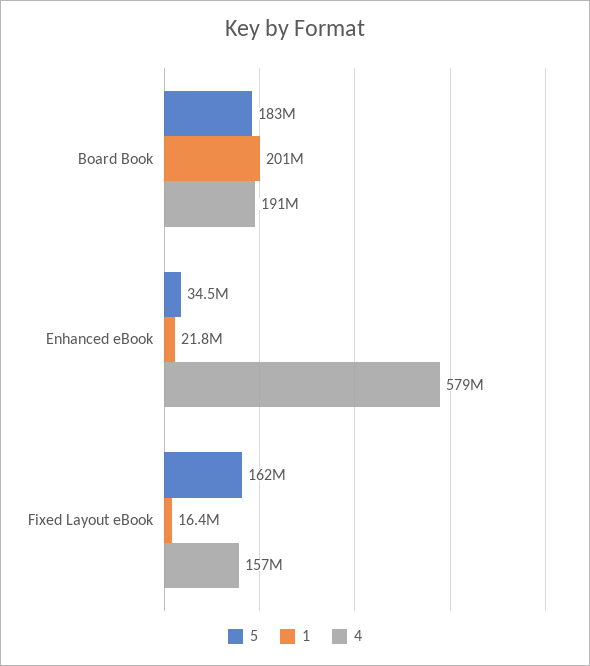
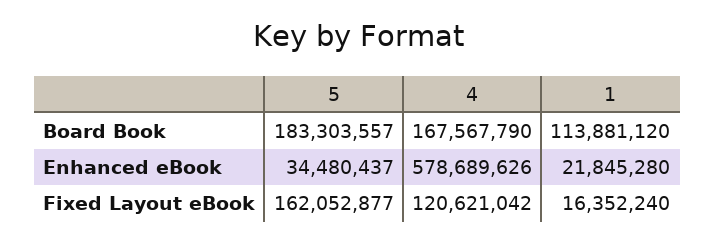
  {
    "5": {
      "Board Book": 183303557,
      "Enhanced eBook": 34480437,
      "Fixed Layout eBook": 162052877
    },
    "1": {
-     "Board Book": 201000000,
+     "Board Book": 113881120,
      "Enhanced eBook": 21845280,
      "Fixed Layout eBook": 16352240
    },
    "4": {
-     "Board Book": 191000000,
+     "Board Book": 167567790,
      "Enhanced eBook": 578689626,
-     "Fixed Layout eBook": 157000000
+     "Fixed Layout eBook": 120621042
    }
  }

